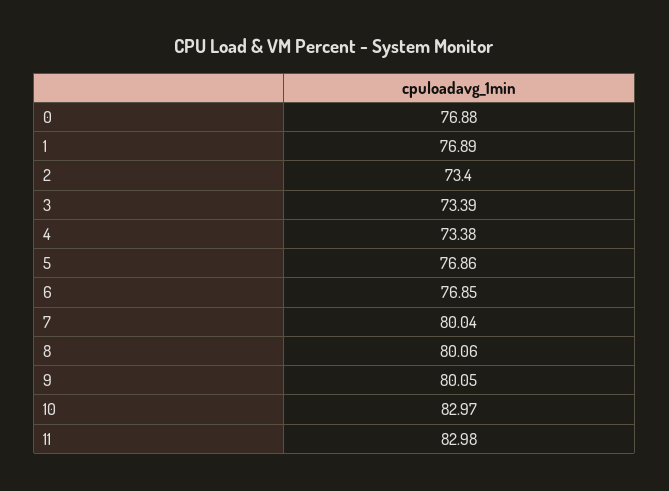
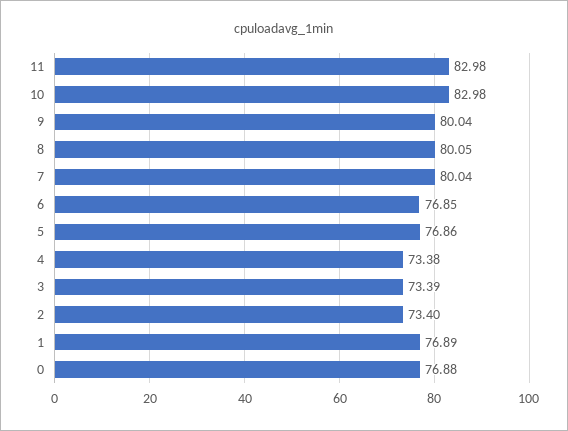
  {
    "0": 76.88,
    "1": 76.89,
    "2": 73.4,
    "3": 73.39,
    "4": 73.38,
    "5": 76.86,
    "6": 76.85,
    "7": 80.04,
-   "8": 80.06,
+   "8": 80.05,
-   "9": 80.05,
+   "9": 80.04,
-   "10": 82.97,
+   "10": 82.98,
    "11": 82.98
  }

